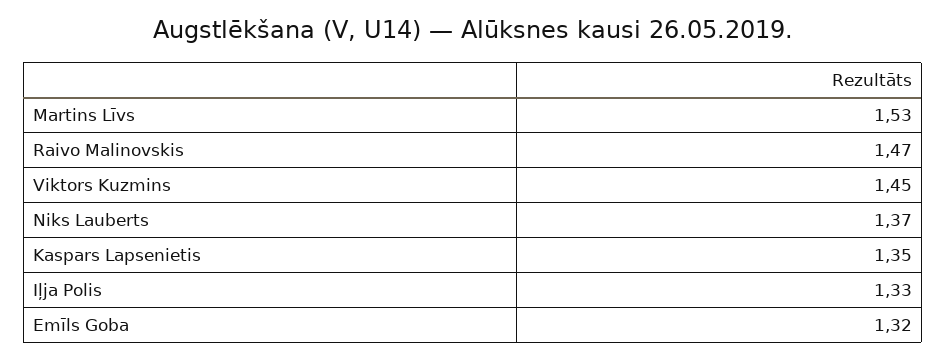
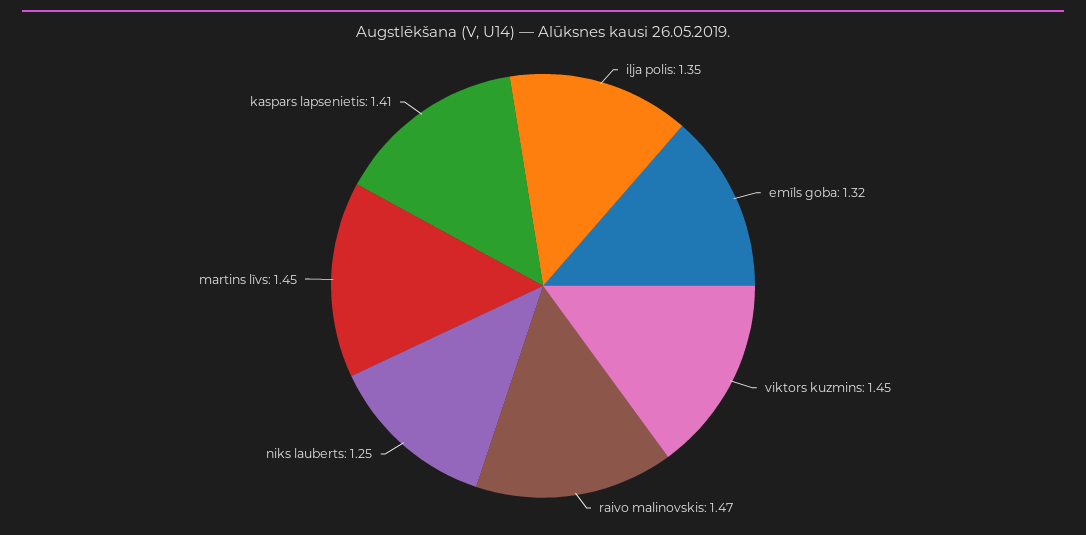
  {
-   "Martins Līvs": 1.53,
+   "Martins Līvs": 1.45,
    "Raivo Malinovskis": 1.47,
    "Viktors Kuzmins": 1.45,
-   "Niks Lauberts": 1.37,
+   "Niks Lauberts": 1.25,
-   "Kaspars Lapsenietis": 1.35,
+   "Kaspars Lapsenietis": 1.41,
-   "Iļja Polis": 1.33,
+   "Iļja Polis": 1.35,
    "Emīls Goba": 1.32
  }

